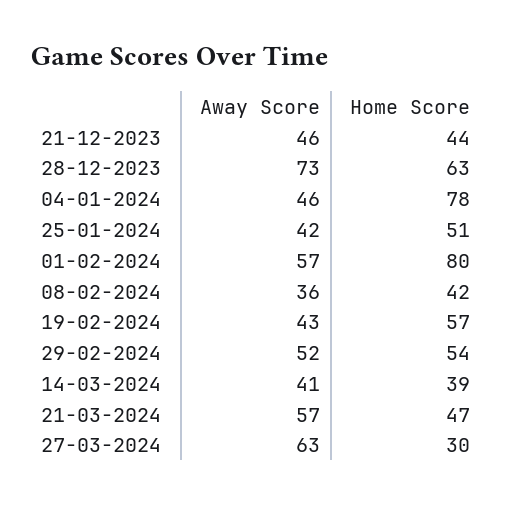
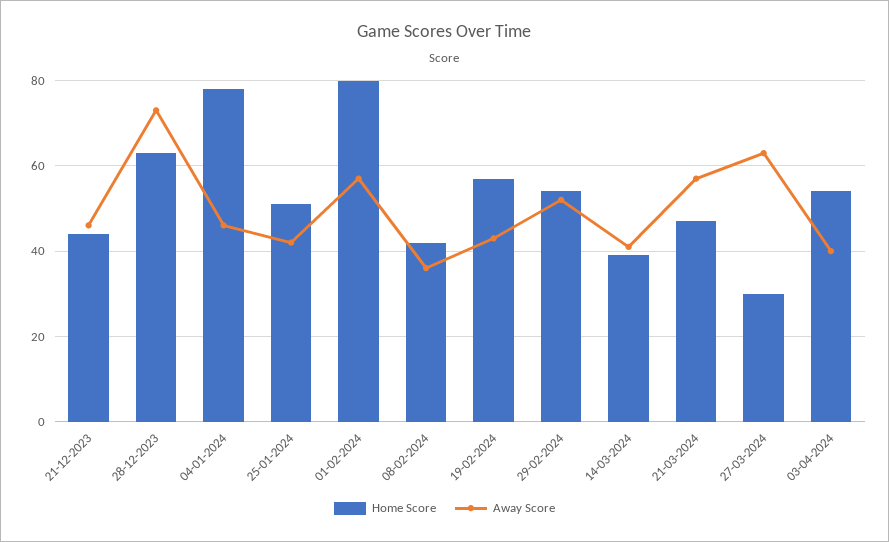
  {
    "Away Score": {
      "21-12-2023": 46,
      "28-12-2023": 73,
      "04-01-2024": 46,
      "25-01-2024": 42,
      "01-02-2024": 57,
      "08-02-2024": 36,
      "19-02-2024": 43,
      "29-02-2024": 52,
      "14-03-2024": 41,
      "21-03-2024": 57,
-     "27-03-2024": 63
+     "27-03-2024": 63,
+     "03-04-2024": 40
    },
    "Home Score": {
      "21-12-2023": 44,
      "28-12-2023": 63,
      "04-01-2024": 78,
      "25-01-2024": 51,
      "01-02-2024": 80,
      "08-02-2024": 42,
      "19-02-2024": 57,
      "29-02-2024": 54,
      "14-03-2024": 39,
      "21-03-2024": 47,
-     "27-03-2024": 30
+     "27-03-2024": 30,
+     "03-04-2024": 55
    }
  }

